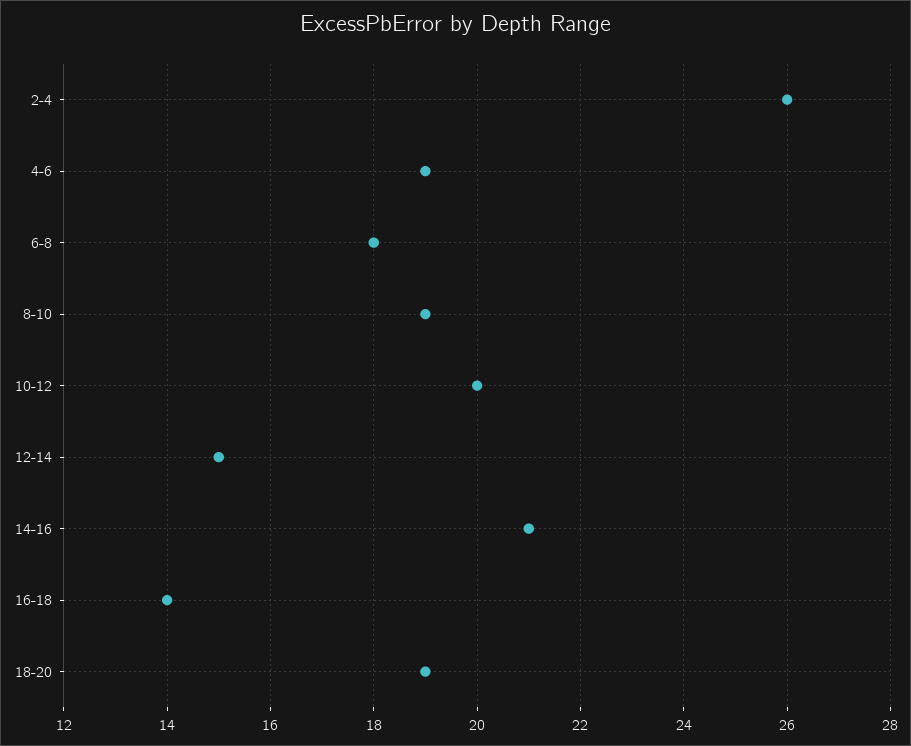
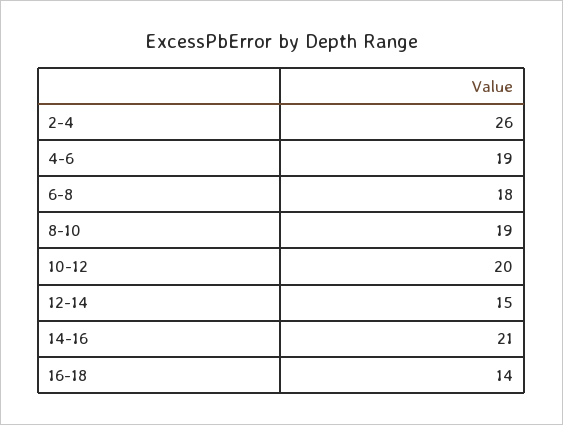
  {
    "2-4": 26,
    "4-6": 19,
    "6-8": 18,
    "8-10": 19,
    "10-12": 20,
    "12-14": 15,
    "14-16": 21,
-   "16-18": 14,
+   "16-18": 14
-   "18-20": 19
  }

